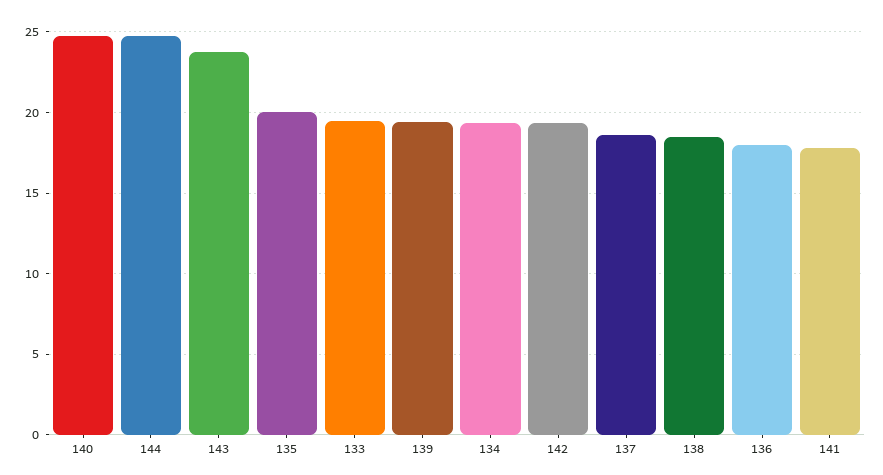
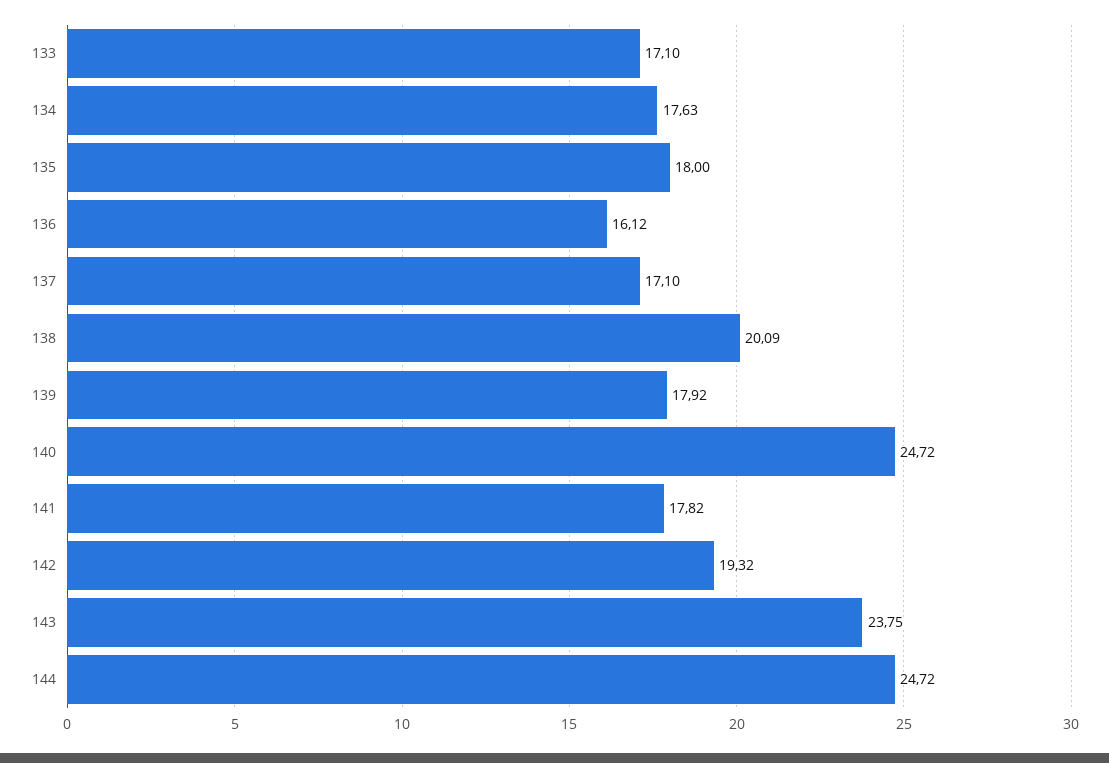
  {
    "140": 24.72,
    "144": 24.72,
    "143": 23.75,
-   "135": 20,
+   "135": 18,
-   "133": 19.5,
+   "133": 17.1,
-   "139": 19.5,
+   "139": 17.92,
-   "134": 19.5,
+   "134": 17.63,
    "142": 19.32,
-   "137": 18.5,
+   "137": 17.1,
-   "138": 18.5,
+   "138": 20.09,
-   "136": 18,
+   "136": 16.12,
    "141": 17.82
  }

